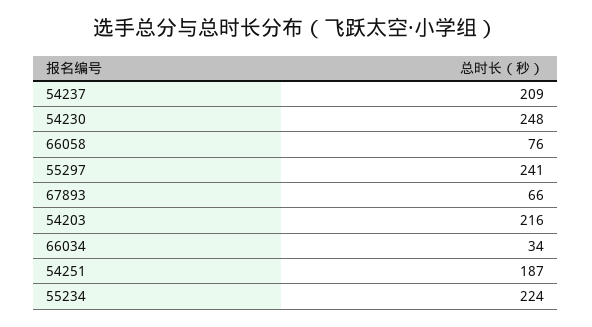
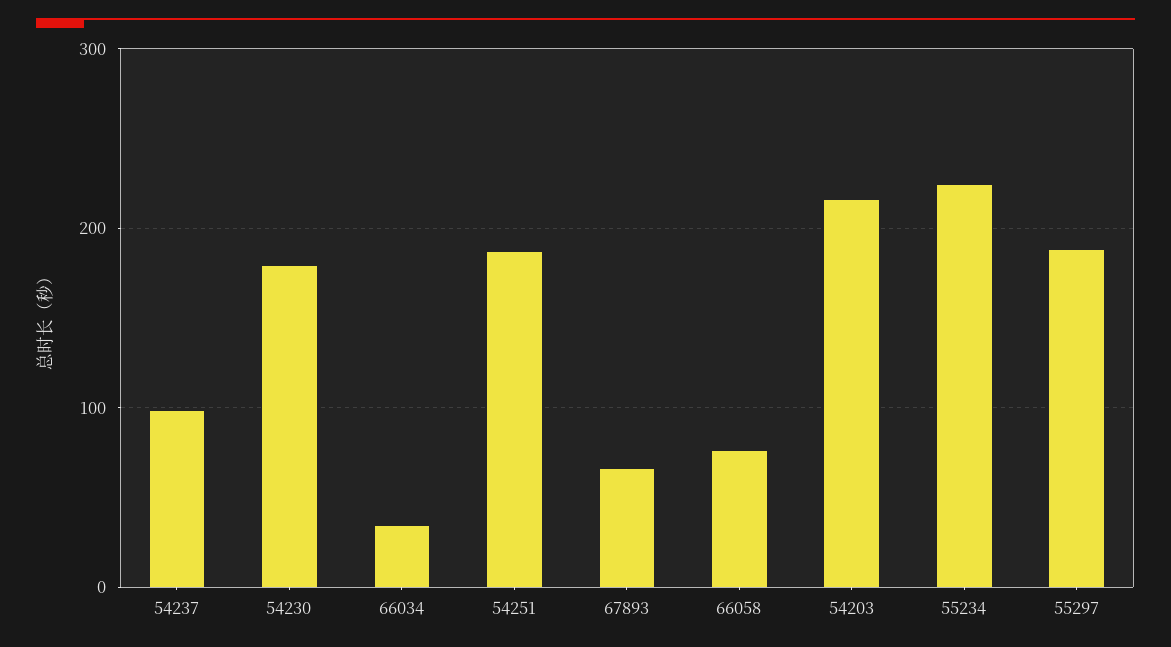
  {
-   "54237": 209,
+   "54237": 100,
-   "54230": 248,
+   "54230": 180,
    "66058": 76,
-   "55297": 241,
+   "55297": 190,
    "67893": 66,
    "54203": 216,
    "66034": 34,
    "54251": 187,
    "55234": 224
  }

